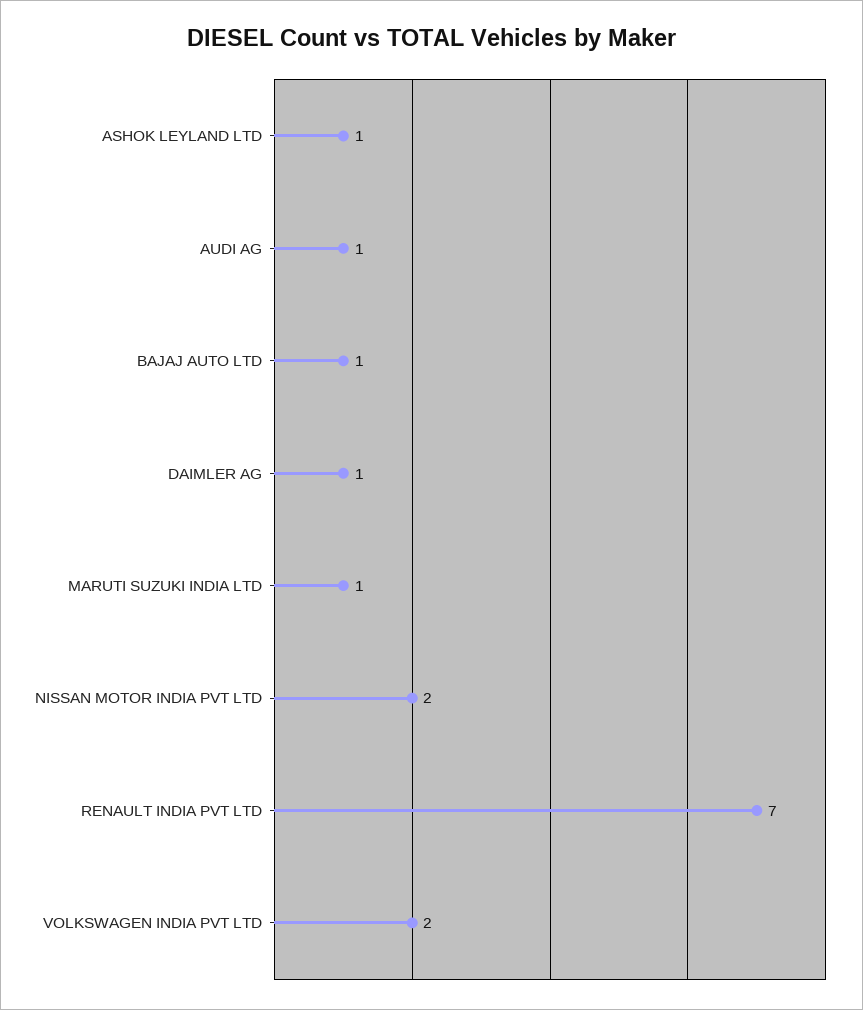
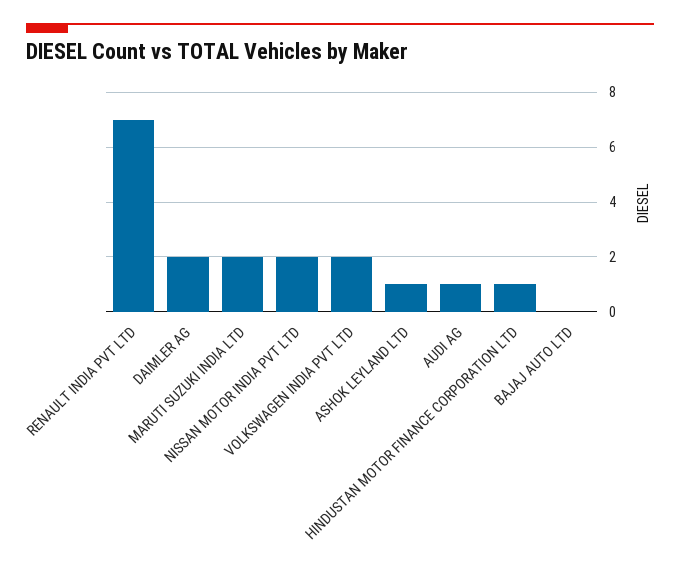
  {
    "ASHOK LEYLAND LTD": 1,
    "AUDI AG": 1,
-   "BAJAJ AUTO LTD": 1,
+   "BAJAJ AUTO LTD": 0,
-   "DAIMLER AG": 1,
+   "DAIMLER AG": 2,
-   "MARUTI SUZUKI INDIA LTD": 1,
+   "MARUTI SUZUKI INDIA LTD": 2,
    "NISSAN MOTOR INDIA PVT LTD": 2,
    "RENAULT INDIA PVT LTD": 7,
-   "VOLKSWAGEN INDIA PVT LTD": 2
+   "VOLKSWAGEN INDIA PVT LTD": 2,
+   "HINDUSTAN MOTOR FINANCE CORPORATION LTD": 1
  }

